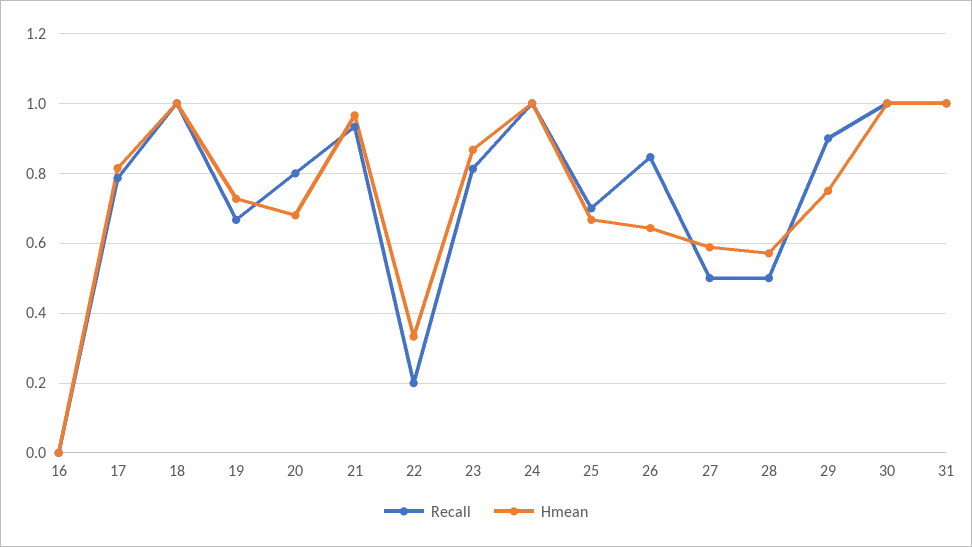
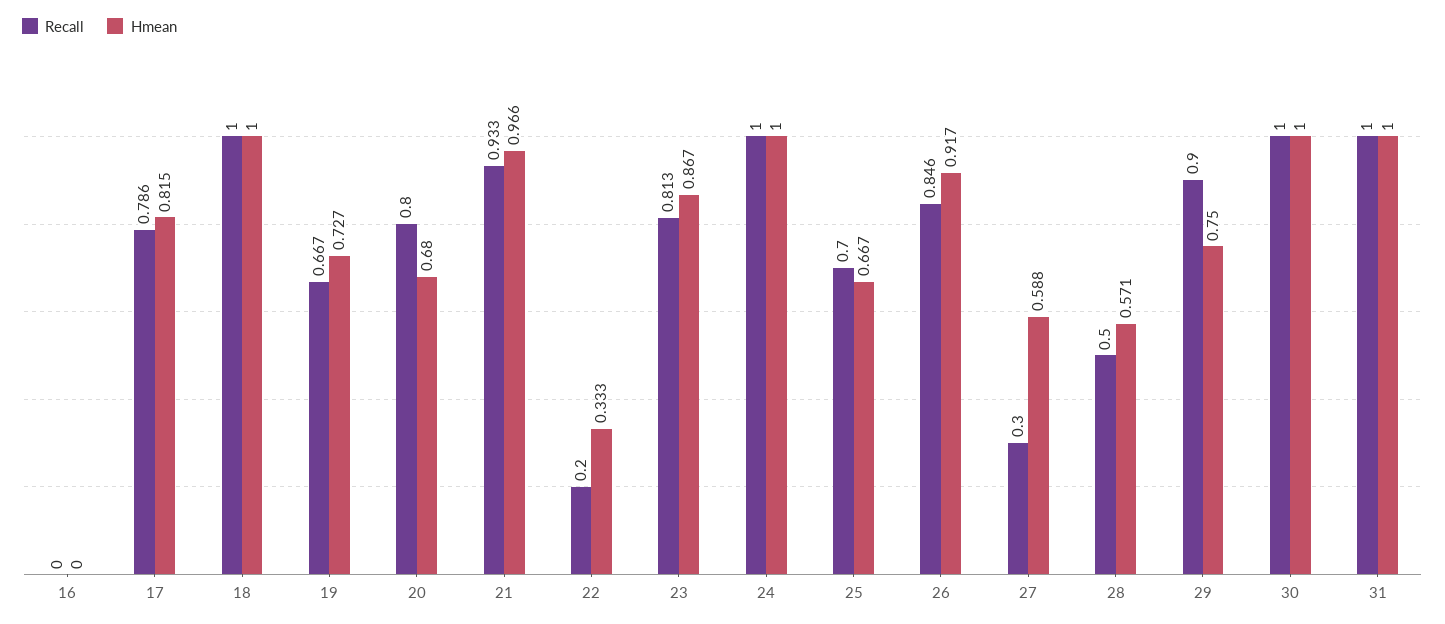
  {
    "Recall": {
      "16": 0,
      "17": 0.786,
      "18": 1,
      "19": 0.667,
      "20": 0.8,
      "21": 0.933,
      "22": 0.2,
      "23": 0.813,
      "24": 1,
      "25": 0.7,
      "26": 0.846,
-     "27": 0.5,
+     "27": 0.3,
      "28": 0.5,
      "29": 0.9,
      "30": 1,
      "31": 1
    },
    "Hmean": {
      "16": 0,
      "17": 0.815,
      "18": 1,
      "19": 0.727,
      "20": 0.68,
      "21": 0.966,
      "22": 0.333,
      "23": 0.867,
      "24": 1,
      "25": 0.667,
-     "26": 0.64,
+     "26": 0.917,
      "27": 0.588,
      "28": 0.571,
      "29": 0.75,
      "30": 1,
      "31": 1
    }
  }

